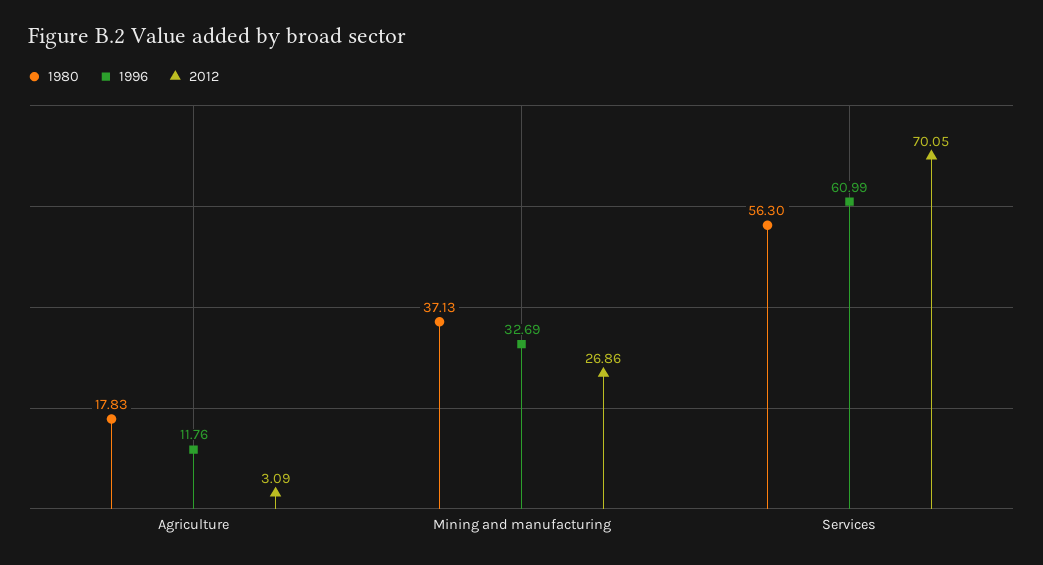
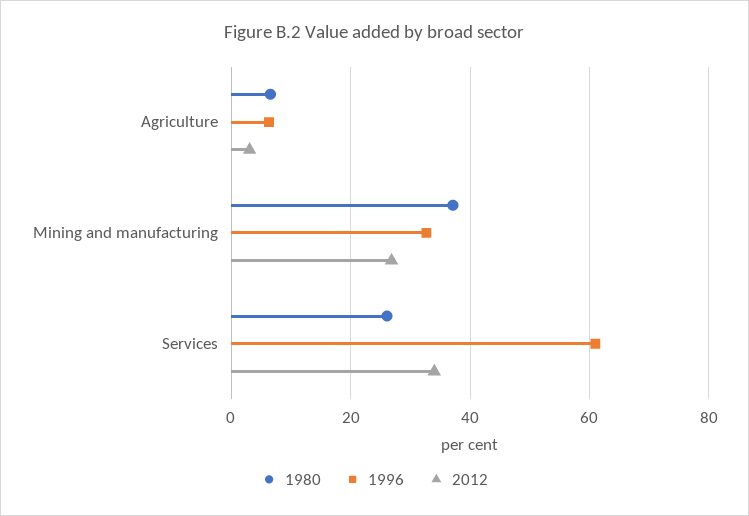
  {
    "1980": {
-     "Agriculture": 17.83,
+     "Agriculture": 6,
      "Mining and manufacturing": 37.13,
-     "Services": 56.3
+     "Services": 26
    },
    "1996": {
-     "Agriculture": 11.76,
+     "Agriculture": 6,
      "Mining and manufacturing": 32.69,
      "Services": 60.99
    },
    "2012": {
      "Agriculture": 3.09,
      "Mining and manufacturing": 26.86,
-     "Services": 70.05
+     "Services": 34
    }
  }

